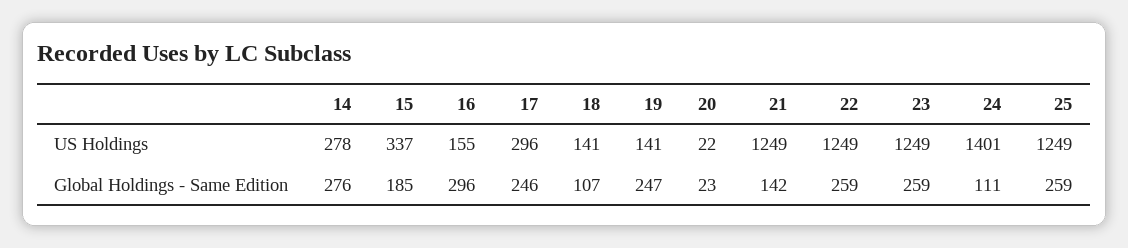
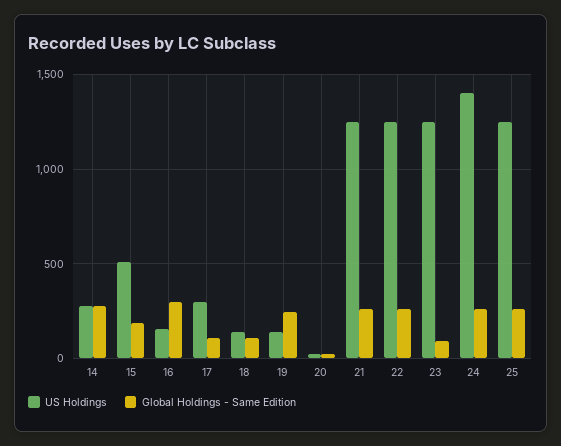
  {
    "US Holdings": {
      "14": 278,
-     "15": 337,
+     "15": 500,
      "16": 155,
      "17": 296,
      "18": 141,
      "19": 141,
      "20": 22,
      "21": 1249,
      "22": 1249,
      "23": 1249,
      "24": 1401,
      "25": 1249
    },
    "Global Holdings - Same Edition": {
      "14": 276,
      "15": 185,
      "16": 296,
-     "17": 246,
+     "17": 100,
      "18": 107,
      "19": 247,
      "20": 23,
-     "21": 142,
+     "21": 250,
      "22": 259,
-     "23": 259,
+     "23": 100,
-     "24": 111,
+     "24": 250,
      "25": 259
    }
  }

